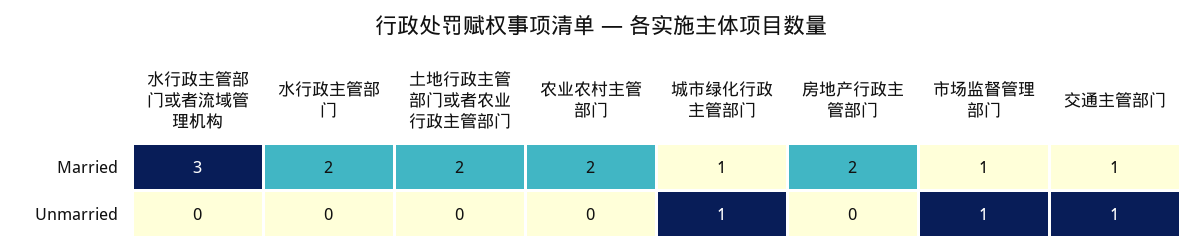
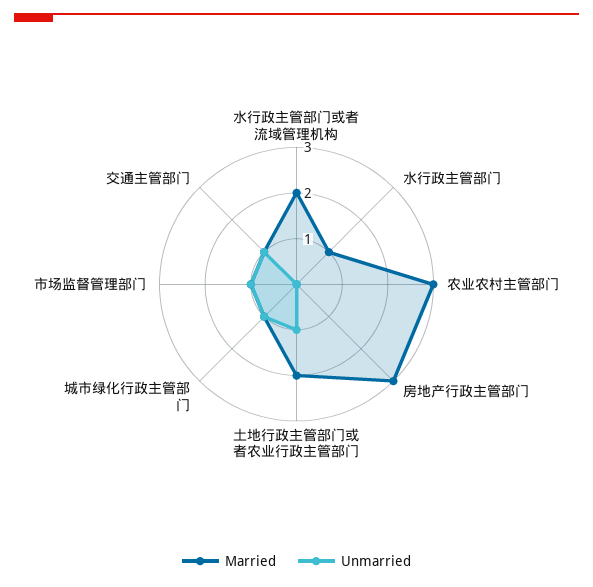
  {
    "Married": {
-     "水行政主管部门或者流域管理机构": 3,
+     "水行政主管部门或者流域管理机构": 2,
-     "水行政主管部门": 2,
+     "水行政主管部门": 1,
      "土地行政主管部门或者农业行政主管部门": 2,
-     "农业农村主管部门": 2,
+     "农业农村主管部门": 3,
      "城市绿化行政主管部门": 1,
-     "房地产行政主管部门": 2,
+     "房地产行政主管部门": 3,
      "市场监督管理部门": 1,
      "交通主管部门": 1
    },
    "Unmarried": {
      "水行政主管部门或者流域管理机构": 0,
      "水行政主管部门": 0,
-     "土地行政主管部门或者农业行政主管部门": 0,
+     "土地行政主管部门或者农业行政主管部门": 1,
      "农业农村主管部门": 0,
      "城市绿化行政主管部门": 1,
      "房地产行政主管部门": 0,
      "市场监督管理部门": 1,
      "交通主管部门": 1
    }
  }

